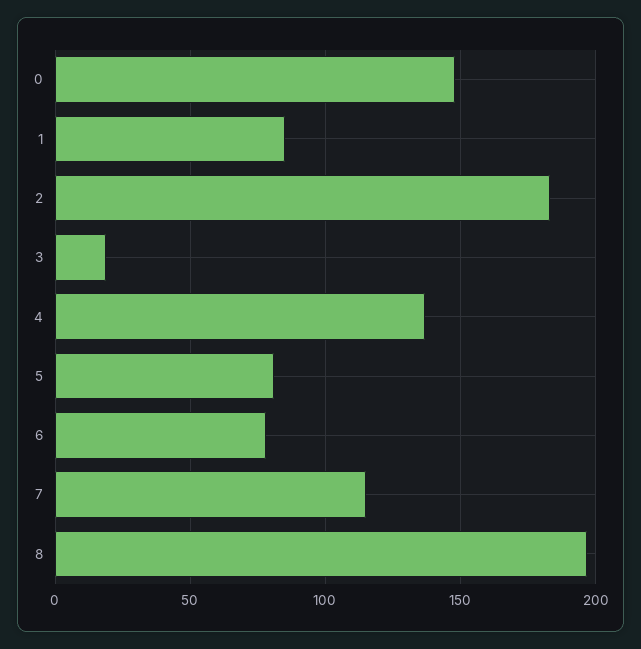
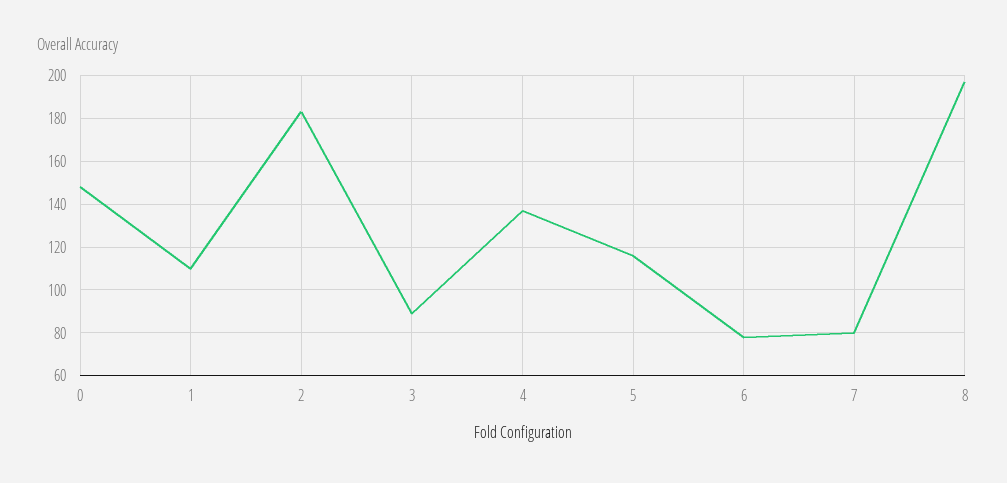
  {
    "0": 150,
-   "1": 85,
+   "1": 110,
    "2": 185,
-   "3": 20,
+   "3": 90,
    "4": 135,
-   "5": 80,
+   "5": 115,
    "6": 80,
-   "7": 115,
+   "7": 80,
    "8": 195
  }

